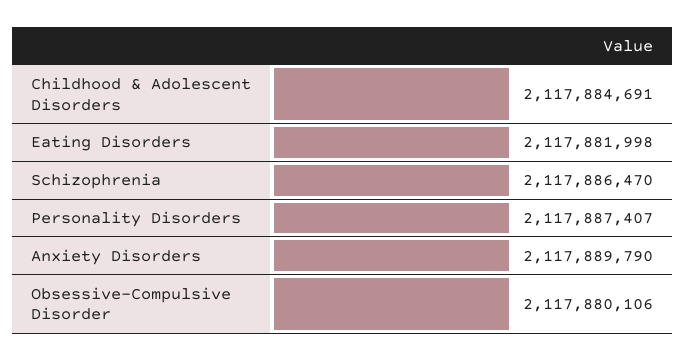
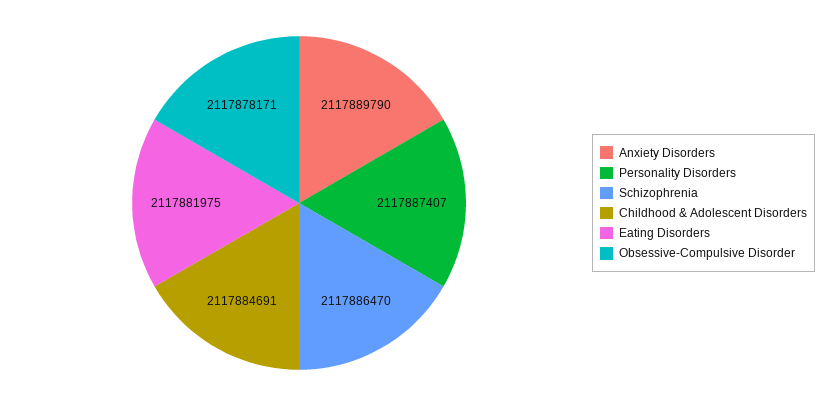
  {
    "Childhood & Adolescent Disorders": 2117884691,
-   "Eating Disorders": 2117881998,
+   "Eating Disorders": 2117881975,
    "Schizophrenia": 2117886470,
    "Personality Disorders": 2117887407,
    "Anxiety Disorders": 2117889790,
-   "Obsessive-Compulsive Disorder": 2117880106
+   "Obsessive-Compulsive Disorder": 2117878171
  }

